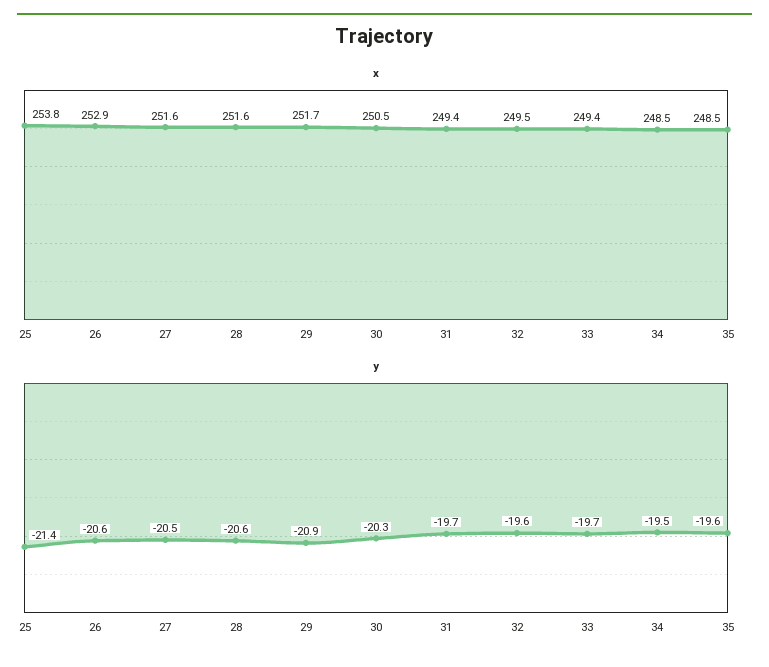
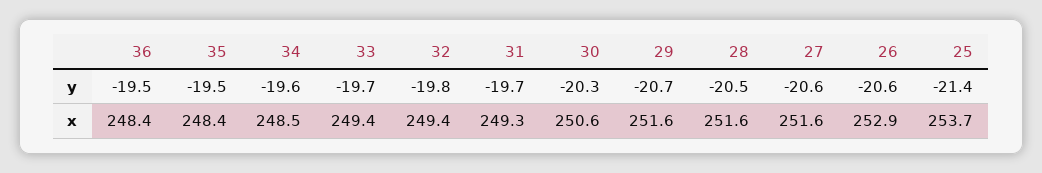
  {
    "x": {
-     "25": 253.8,
+     "25": 253.7,
      "26": 252.9,
      "27": 251.6,
      "28": 251.6,
-     "29": 251.7,
+     "29": 251.6,
-     "30": 250.5,
+     "30": 250.6,
-     "31": 249.4,
+     "31": 249.3,
-     "32": 249.5,
+     "32": 249.4,
      "33": 249.4,
      "34": 248.5,
-     "35": 248.5
+     "35": 248.4,
+     "36": 248.4
    },
    "y": {
      "25": -21.4,
      "26": -20.6,
-     "27": -20.5,
+     "27": -20.6,
-     "28": -20.6,
+     "28": -20.5,
-     "29": -20.9,
+     "29": -20.7,
      "30": -20.3,
      "31": -19.7,
-     "32": -19.6,
+     "32": -19.8,
      "33": -19.7,
-     "34": -19.5,
+     "34": -19.6,
-     "35": -19.6
+     "35": -19.5,
+     "36": -19.5
    }
  }

